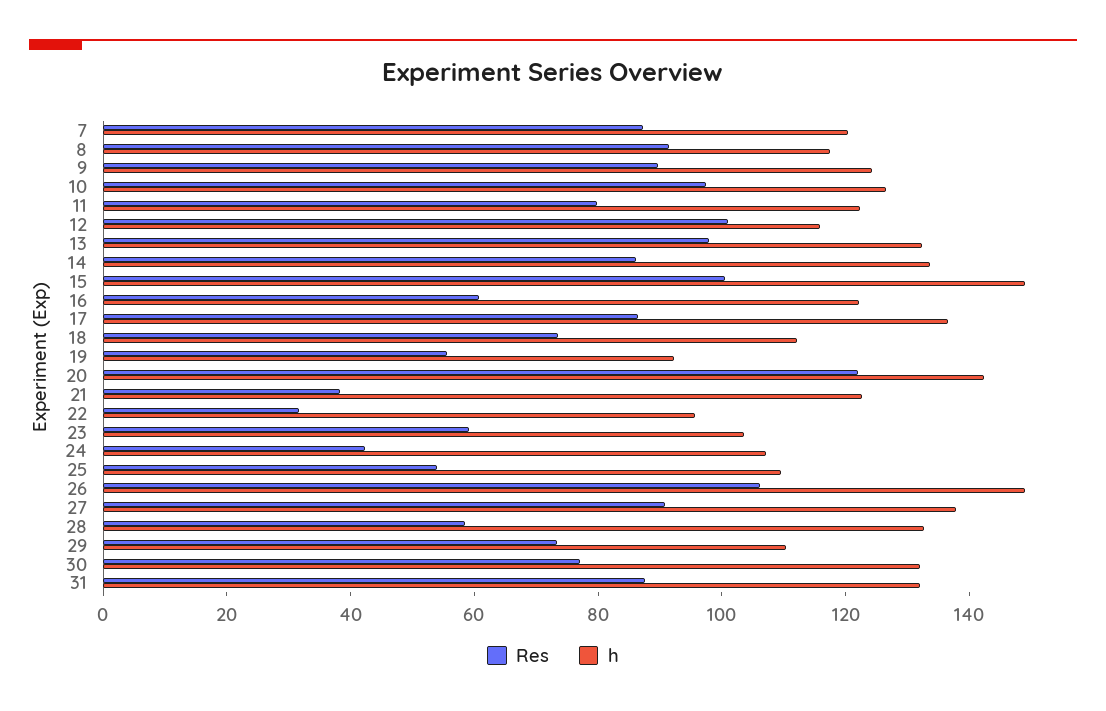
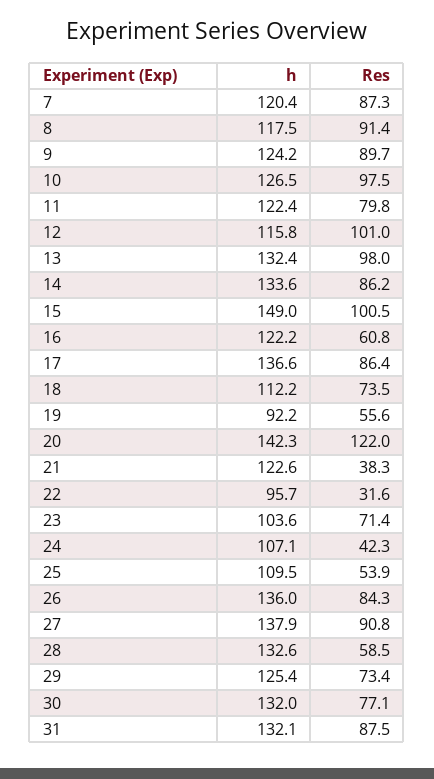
  {
    "Res": {
      "7": 87.3,
      "8": 91.4,
      "9": 89.7,
      "10": 97.5,
      "11": 79.8,
      "12": 101,
      "13": 98,
      "14": 86.2,
      "15": 100.5,
      "16": 60.8,
      "17": 86.4,
      "18": 73.5,
      "19": 55.6,
      "20": 122,
      "21": 38.3,
      "22": 31.6,
-     "23": 60,
+     "23": 71.4,
      "24": 42.3,
      "25": 53.9,
-     "26": 105,
+     "26": 84.3,
      "27": 90.8,
      "28": 58.5,
      "29": 73.4,
      "30": 77.1,
      "31": 87.5
    },
    "h": {
      "7": 120.4,
      "8": 117.5,
      "9": 124.2,
      "10": 126.5,
      "11": 122.4,
      "12": 115.8,
      "13": 132.4,
      "14": 133.6,
      "15": 149,
      "16": 122.2,
      "17": 136.6,
      "18": 112.2,
      "19": 92.2,
      "20": 142.3,
      "21": 122.6,
      "22": 95.7,
      "23": 103.6,
      "24": 107.1,
      "25": 109.5,
-     "26": 150,
+     "26": 136,
      "27": 137.9,
      "28": 132.6,
-     "29": 110,
+     "29": 125.4,
      "30": 132,
      "31": 132.1
    }
  }

